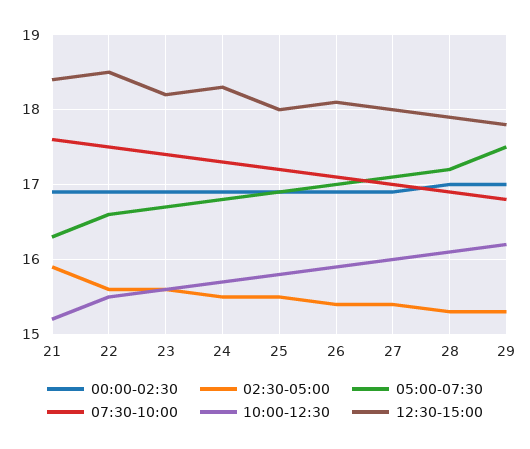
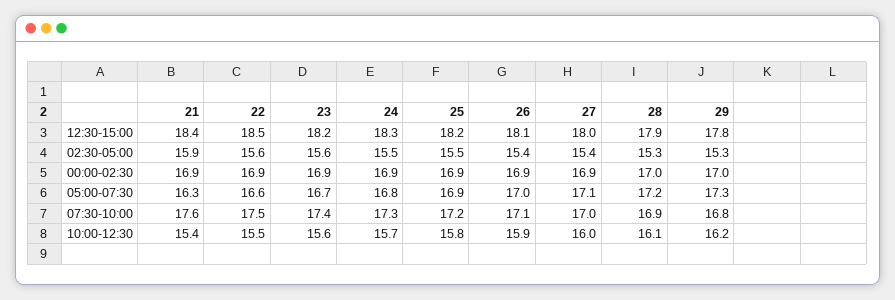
  {
    "00:00-02:30": {
      "21": 16.9,
      "22": 16.9,
      "23": 16.9,
      "24": 16.9,
      "25": 16.9,
      "26": 16.9,
      "27": 16.9,
      "28": 17,
      "29": 17
    },
    "02:30-05:00": {
      "21": 15.9,
      "22": 15.6,
      "23": 15.6,
      "24": 15.5,
      "25": 15.5,
      "26": 15.4,
      "27": 15.4,
      "28": 15.3,
      "29": 15.3
    },
    "05:00-07:30": {
      "21": 16.3,
      "22": 16.6,
      "23": 16.7,
      "24": 16.8,
      "25": 16.9,
      "26": 17,
      "27": 17.1,
      "28": 17.2,
-     "29": 17.5
+     "29": 17.3
    },
    "07:30-10:00": {
      "21": 17.6,
      "22": 17.5,
      "23": 17.4,
      "24": 17.3,
      "25": 17.2,
      "26": 17.1,
      "27": 17,
      "28": 16.9,
      "29": 16.8
    },
    "10:00-12:30": {
-     "21": 15.2,
+     "21": 15.4,
      "22": 15.5,
      "23": 15.6,
      "24": 15.7,
      "25": 15.8,
      "26": 15.9,
      "27": 16,
      "28": 16.1,
      "29": 16.2
    },
    "12:30-15:00": {
      "21": 18.4,
      "22": 18.5,
      "23": 18.2,
      "24": 18.3,
-     "25": 18,
+     "25": 18.2,
      "26": 18.1,
      "27": 18,
      "28": 17.9,
      "29": 17.8
    }
  }

